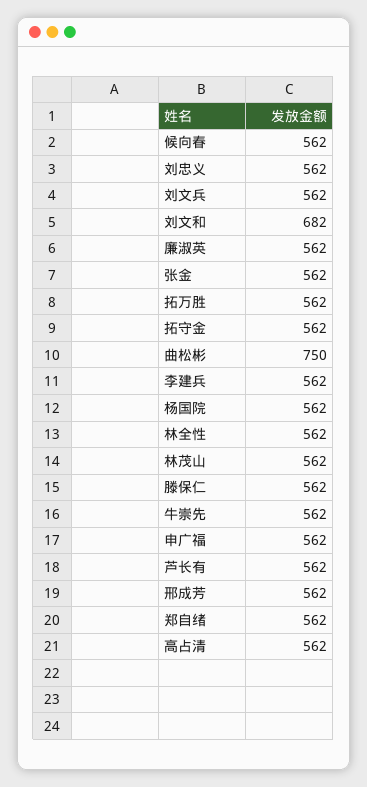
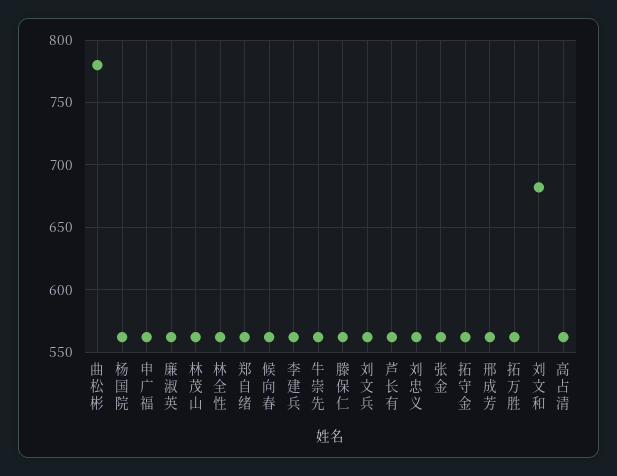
  {
    "候向春": 562,
    "刘忠义": 562,
    "刘文兵": 562,
    "刘文和": 682,
    "廉淑英": 562,
    "张金": 562,
    "拓万胜": 562,
    "拓守金": 562,
-   "曲松彬": 750,
+   "曲松彬": 780,
    "李建兵": 562,
    "杨国院": 562,
    "林全性": 562,
    "林茂山": 562,
    "滕保仁": 562,
    "牛崇先": 562,
    "申广福": 562,
    "芦长有": 562,
    "邢成芳": 562,
    "郑自绪": 562,
    "高占清": 562
  }

